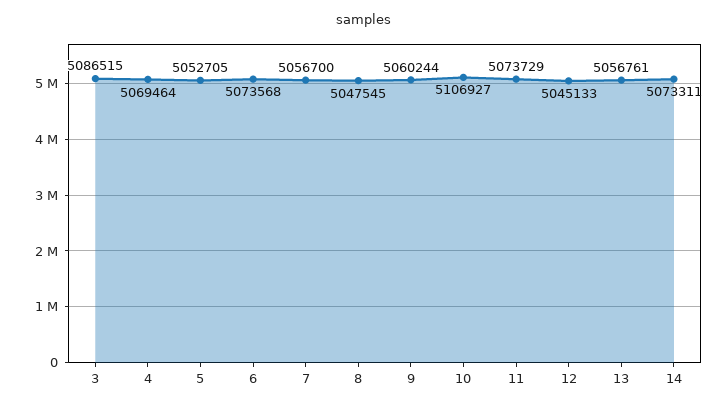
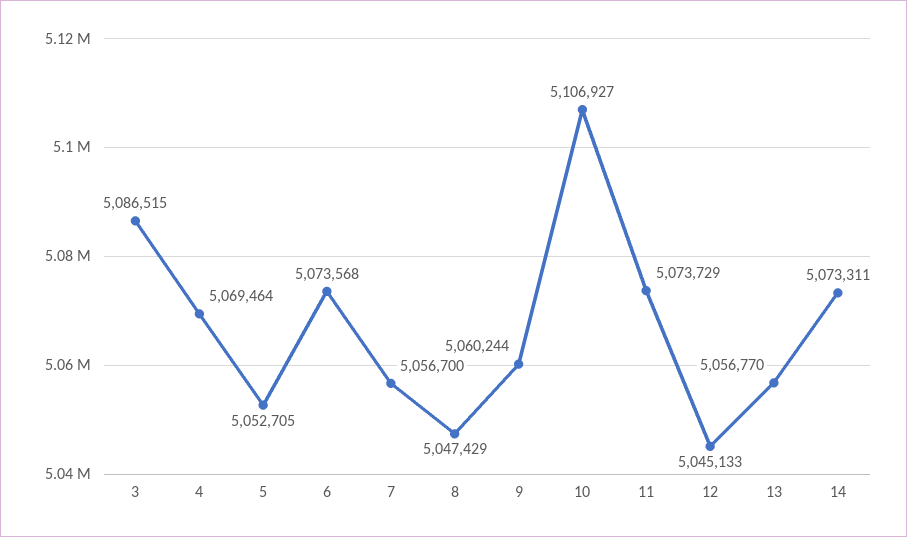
  {
    "3": 5086515,
    "4": 5069464,
    "5": 5052705,
    "6": 5073568,
    "7": 5056700,
-   "8": 5047545,
+   "8": 5047429,
    "9": 5060244,
    "10": 5106927,
    "11": 5073729,
    "12": 5045133,
-   "13": 5056761,
+   "13": 5056770,
    "14": 5073311
  }

